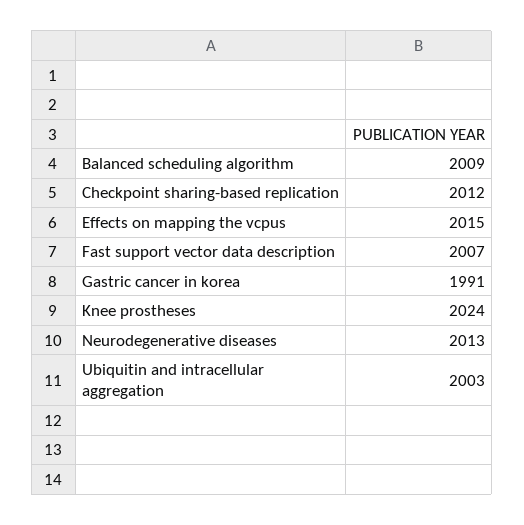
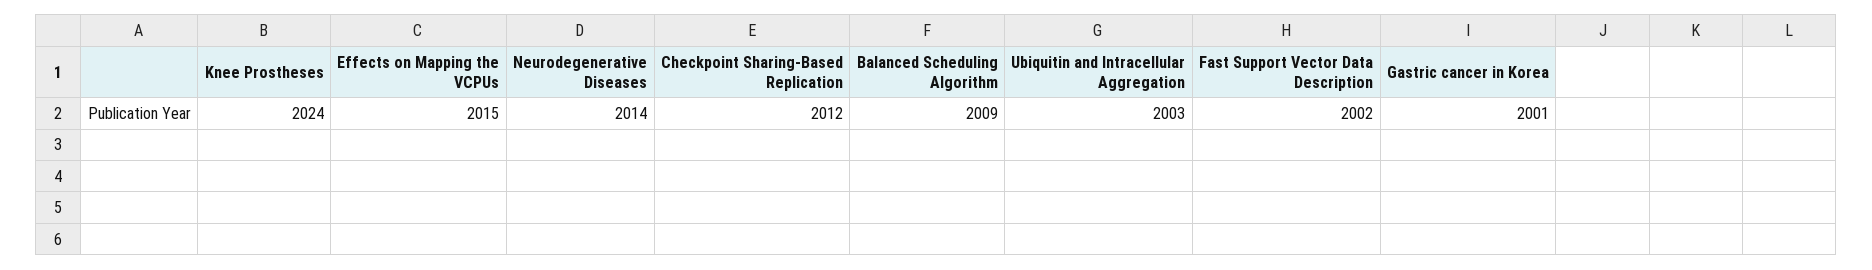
  {
    "Balanced scheduling algorithm": 2009,
    "Checkpoint sharing-based replication": 2012,
    "Effects on mapping the vcpus": 2015,
-   "Fast support vector data description": 2007,
+   "Fast support vector data description": 2002,
-   "Gastric cancer in korea": 1991,
+   "Gastric cancer in korea": 2001,
    "Knee prostheses": 2024,
-   "Neurodegenerative diseases": 2013,
+   "Neurodegenerative diseases": 2014,
    "Ubiquitin and intracellular aggregation": 2003
  }

